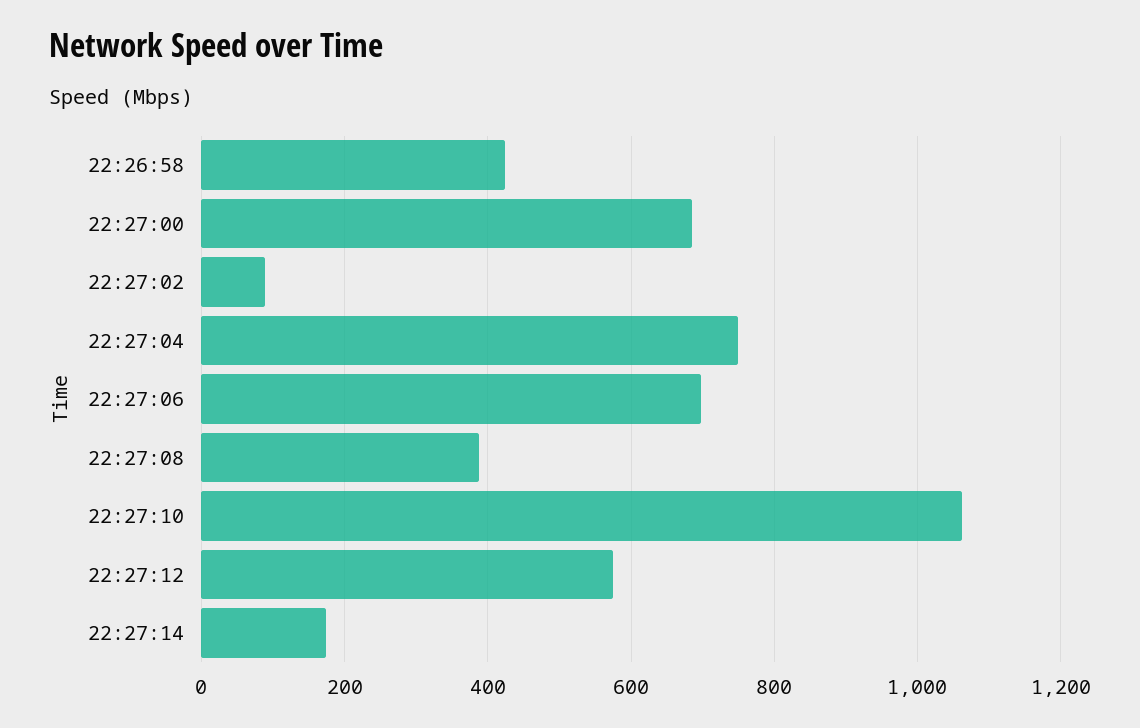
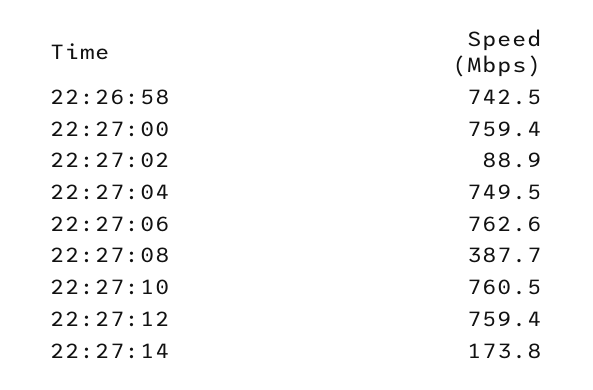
  {
-   "22:26:58": 420,
+   "22:26:58": 742.5,
-   "22:27:00": 680,
+   "22:27:00": 759.4,
    "22:27:02": 88.9,
    "22:27:04": 749.5,
-   "22:27:06": 700,
+   "22:27:06": 762.6,
    "22:27:08": 387.7,
-   "22:27:10": 1060,
+   "22:27:10": 760.5,
-   "22:27:12": 580,
+   "22:27:12": 759.4,
    "22:27:14": 173.8
  }

